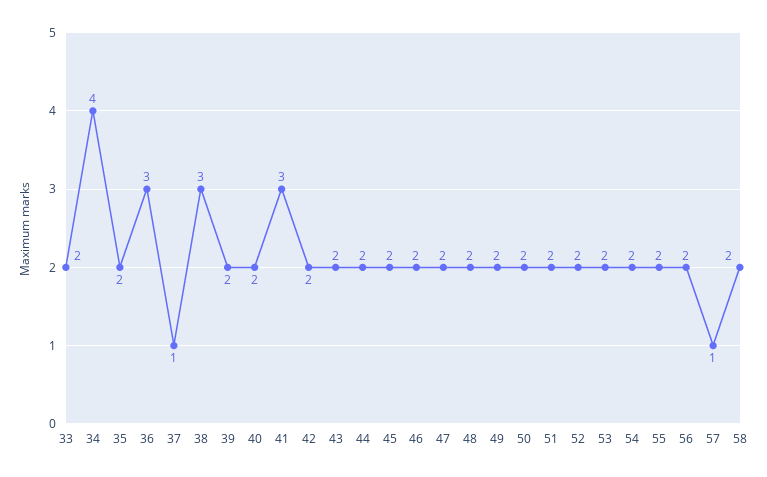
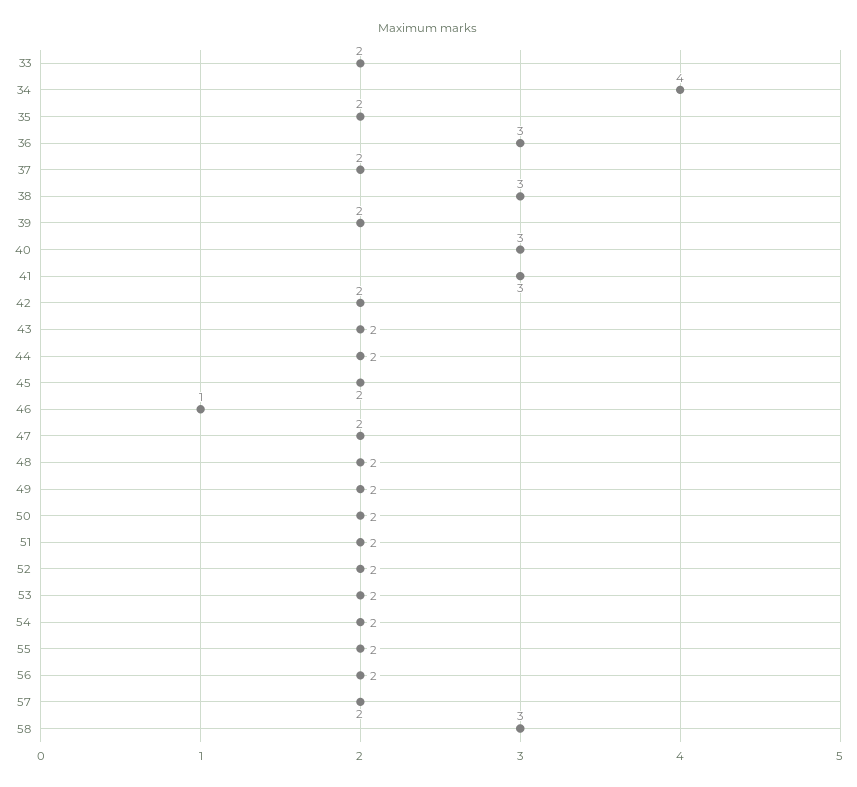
  {
    "33": 2,
    "34": 4,
    "35": 2,
    "36": 3,
-   "37": 1,
+   "37": 2,
    "38": 3,
    "39": 2,
-   "40": 2,
+   "40": 3,
    "41": 3,
    "42": 2,
    "43": 2,
    "44": 2,
    "45": 2,
-   "46": 2,
+   "46": 1,
    "47": 2,
    "48": 2,
    "49": 2,
    "50": 2,
    "51": 2,
    "52": 2,
    "53": 2,
    "54": 2,
    "55": 2,
    "56": 2,
-   "57": 1,
+   "57": 2,
-   "58": 2
+   "58": 3
  }

